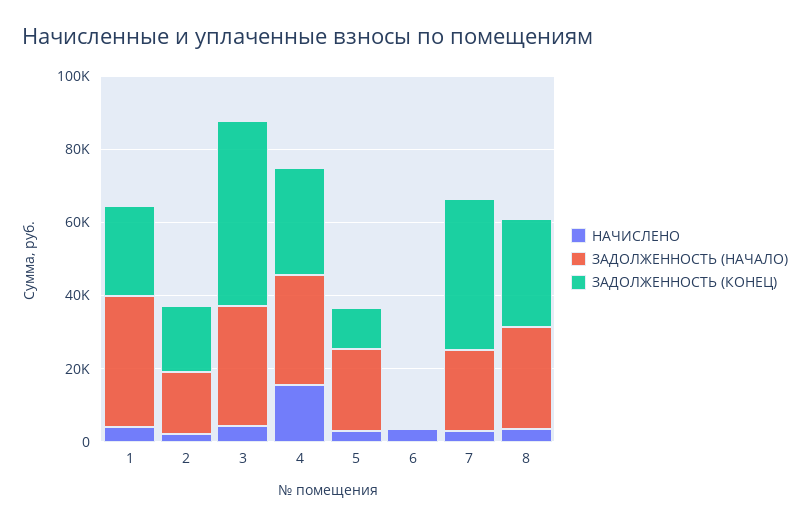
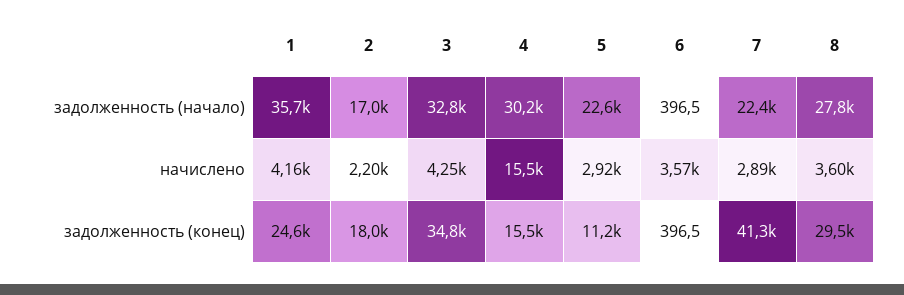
  {
    "НАЧИСЛЕНО": {
      "1": 4160,
      "2": 2200,
      "3": 4250,
      "4": 15500,
      "5": 2920,
      "6": 3570,
      "7": 2890,
      "8": 3600
    },
    "ЗАДОЛЖЕННОСТЬ (НАЧАЛО)": {
      "1": 35700,
      "2": 17000,
      "3": 32800,
      "4": 30200,
      "5": 22600,
      "6": 396.5,
      "7": 22400,
      "8": 27800
    },
    "ЗАДОЛЖЕННОСТЬ (КОНЕЦ)": {
      "1": 24600,
      "2": 18000,
-     "3": 50000,
+     "3": 34800,
-     "4": 30000,
+     "4": 15500,
      "5": 11200,
      "6": 396.5,
      "7": 41300,
      "8": 29500
    }
  }

